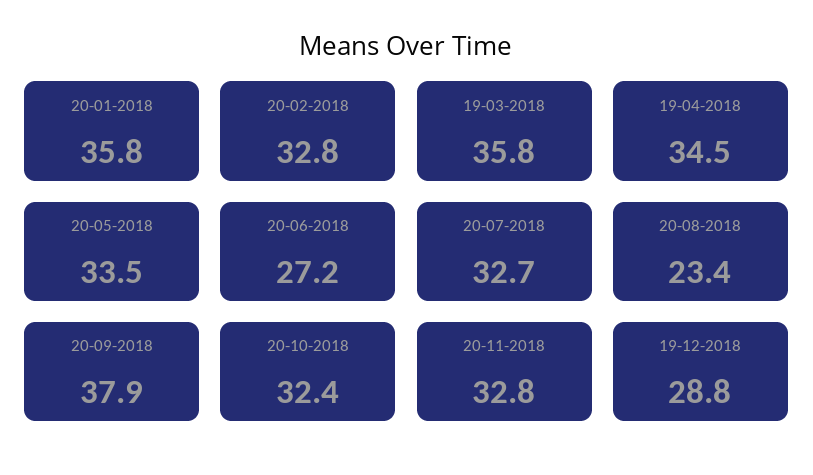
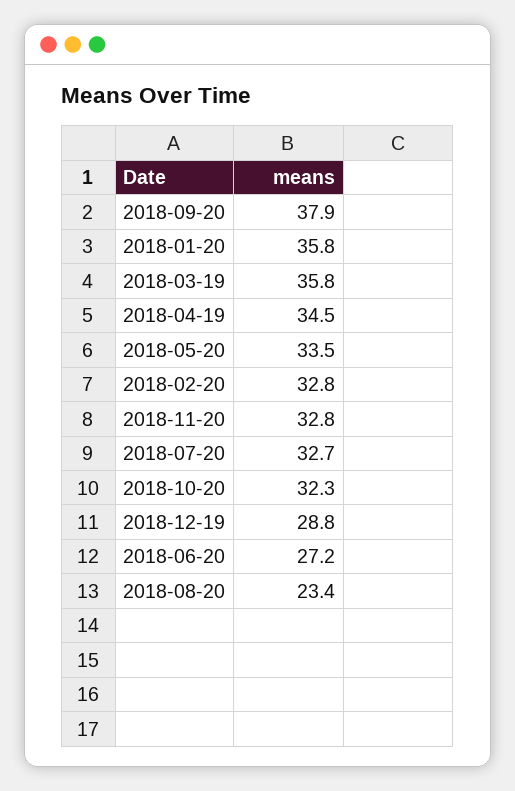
  {
    "20-01-2018": 35.8,
    "20-02-2018": 32.8,
    "19-03-2018": 35.8,
    "19-04-2018": 34.5,
    "20-05-2018": 33.5,
    "20-06-2018": 27.2,
    "20-07-2018": 32.7,
    "20-08-2018": 23.4,
    "20-09-2018": 37.9,
-   "20-10-2018": 32.4,
+   "20-10-2018": 32.3,
    "20-11-2018": 32.8,
    "19-12-2018": 28.8
  }

